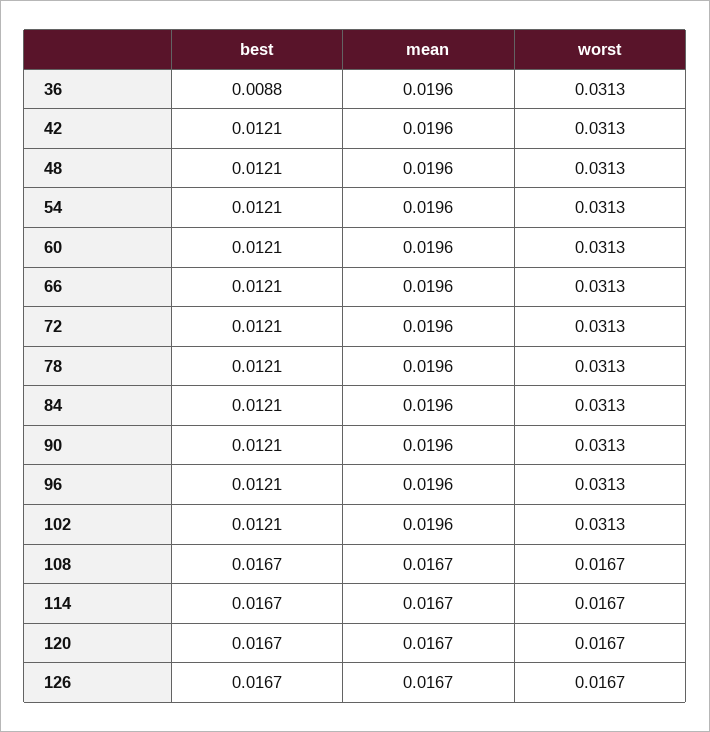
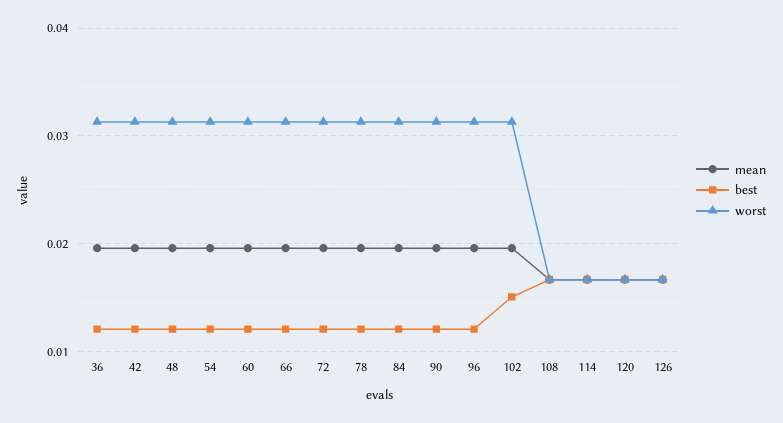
  {
    "best": {
-     "36": 0.0088,
+     "36": 0.012,
      "42": 0.0121,
      "48": 0.0121,
      "54": 0.0121,
      "60": 0.0121,
      "66": 0.0121,
      "72": 0.0121,
      "78": 0.0121,
      "84": 0.0121,
      "90": 0.0121,
      "96": 0.0121,
-     "102": 0.0121,
+     "102": 0.015,
      "108": 0.0167,
      "114": 0.0167,
      "120": 0.0167,
      "126": 0.0167
    },
    "mean": {
      "36": 0.0196,
      "42": 0.0196,
      "48": 0.0196,
      "54": 0.0196,
      "60": 0.0196,
      "66": 0.0196,
      "72": 0.0196,
      "78": 0.0196,
      "84": 0.0196,
      "90": 0.0196,
      "96": 0.0196,
      "102": 0.0196,
      "108": 0.0167,
      "114": 0.0167,
      "120": 0.0167,
      "126": 0.0167
    },
    "worst": {
      "36": 0.0313,
      "42": 0.0313,
      "48": 0.0313,
      "54": 0.0313,
      "60": 0.0313,
      "66": 0.0313,
      "72": 0.0313,
      "78": 0.0313,
      "84": 0.0313,
      "90": 0.0313,
      "96": 0.0313,
      "102": 0.0313,
      "108": 0.0167,
      "114": 0.0167,
      "120": 0.0167,
      "126": 0.0167
    }
  }

